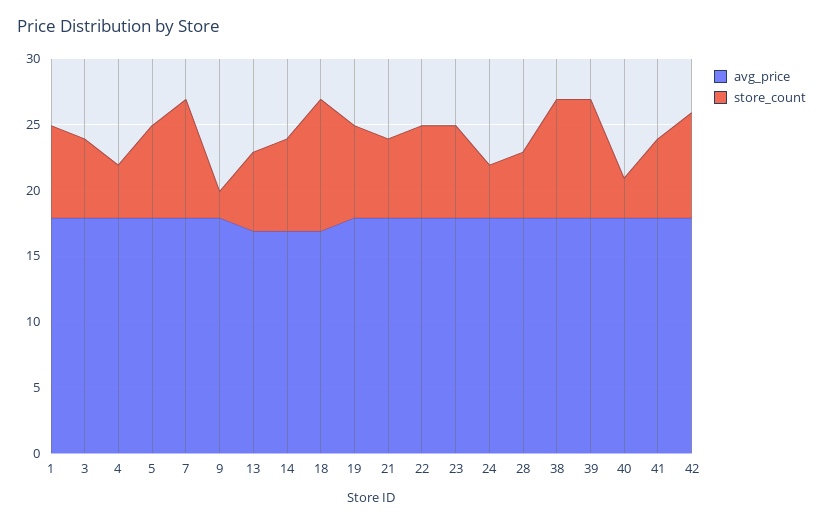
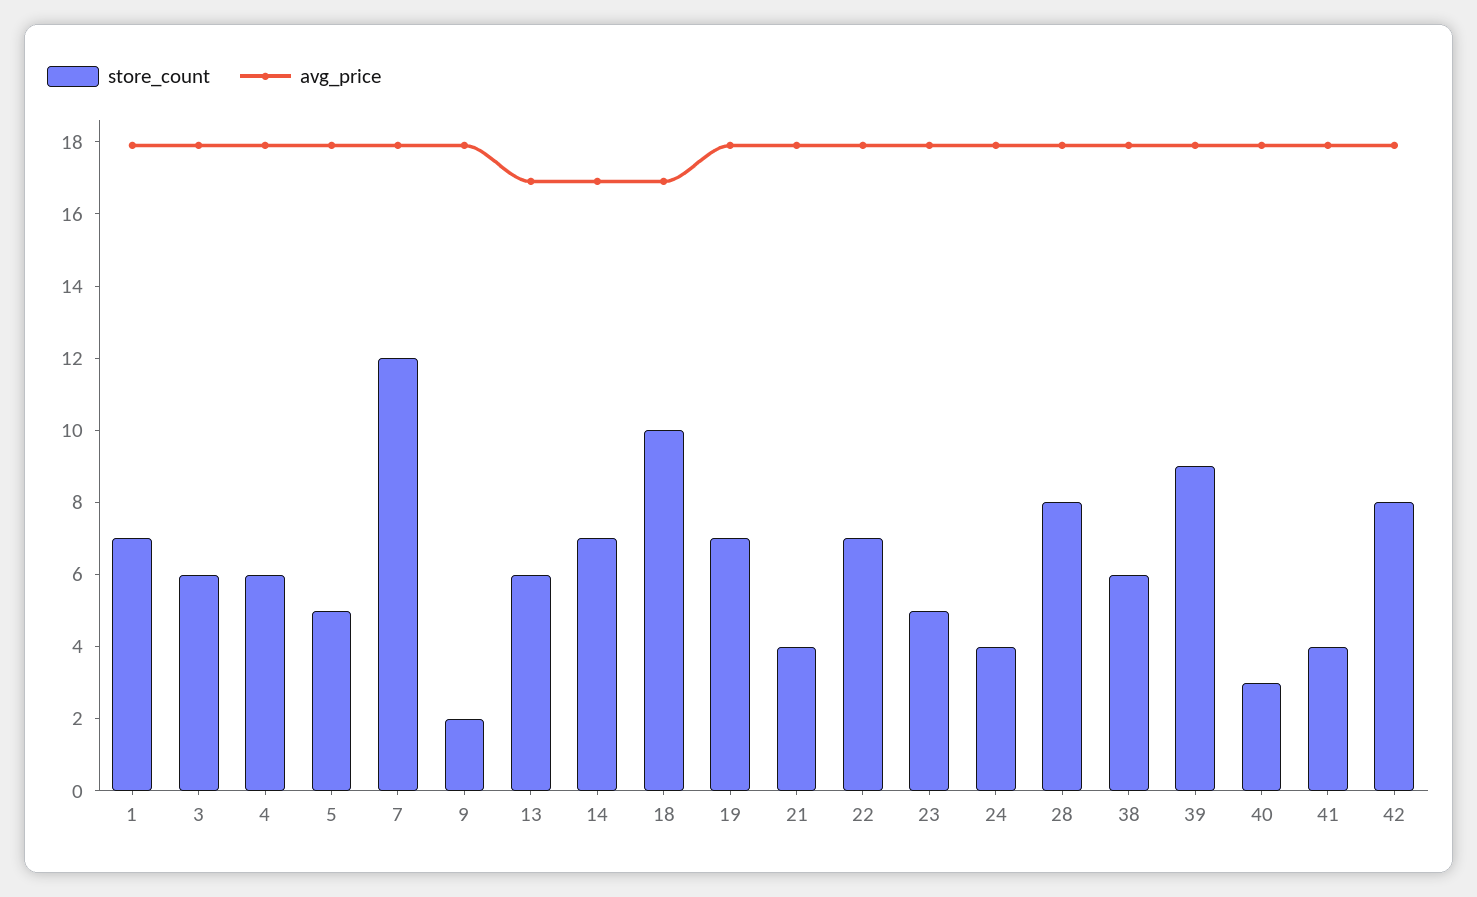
  {
    "avg_price": {
      "1": 18,
      "3": 18,
      "4": 18,
      "5": 18,
      "7": 18,
      "9": 18,
      "13": 17,
      "14": 17,
      "18": 17,
      "19": 18,
      "21": 18,
      "22": 18,
      "23": 18,
      "24": 18,
      "28": 18,
      "38": 18,
      "39": 18,
      "40": 18,
      "41": 18,
      "42": 18
    },
    "store_count": {
      "1": 7,
      "3": 6,
-     "4": 4,
+     "4": 6,
-     "5": 7,
+     "5": 5,
-     "7": 9,
+     "7": 12,
      "9": 2,
      "13": 6,
      "14": 7,
      "18": 10,
      "19": 7,
-     "21": 6,
+     "21": 4,
      "22": 7,
-     "23": 7,
+     "23": 5,
      "24": 4,
-     "28": 5,
+     "28": 8,
-     "38": 9,
+     "38": 6,
      "39": 9,
      "40": 3,
-     "41": 6,
+     "41": 4,
      "42": 8
    }
  }

